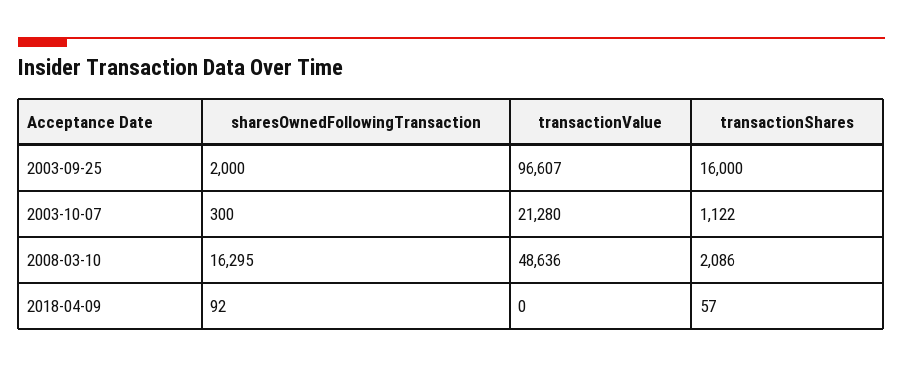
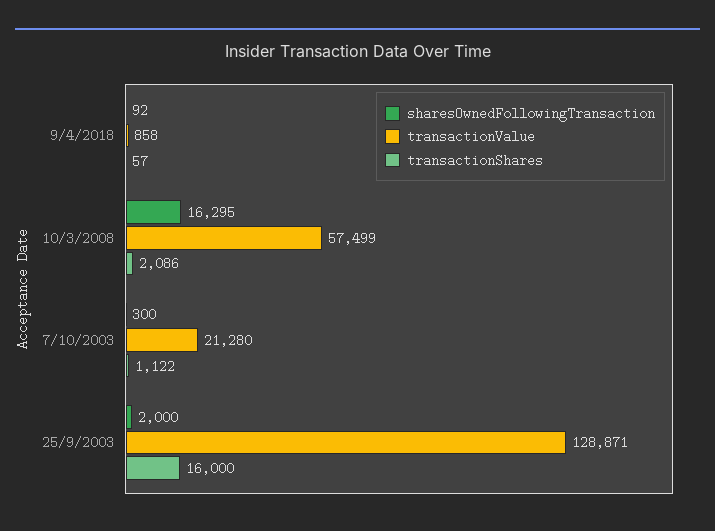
  {
    "sharesOwnedFollowingTransaction": {
      "2003-09-25": 2000,
      "2003-10-07": 300,
      "2008-03-10": 16295,
      "2018-04-09": 92
    },
    "transactionValue": {
-     "2003-09-25": 96607,
+     "2003-09-25": 128871,
      "2003-10-07": 21280,
-     "2008-03-10": 48636,
+     "2008-03-10": 57499,
-     "2018-04-09": 0
+     "2018-04-09": 858
    },
    "transactionShares": {
      "2003-09-25": 16000,
      "2003-10-07": 1122,
      "2008-03-10": 2086,
      "2018-04-09": 57
    }
  }

